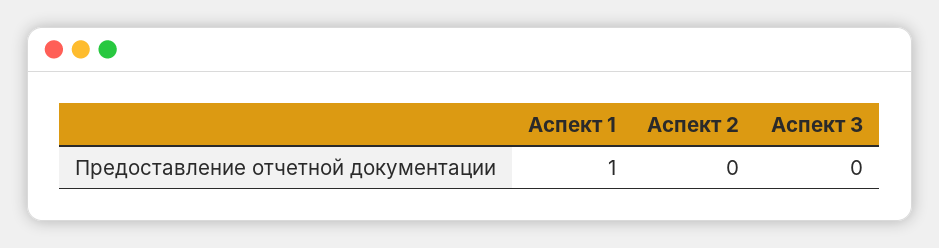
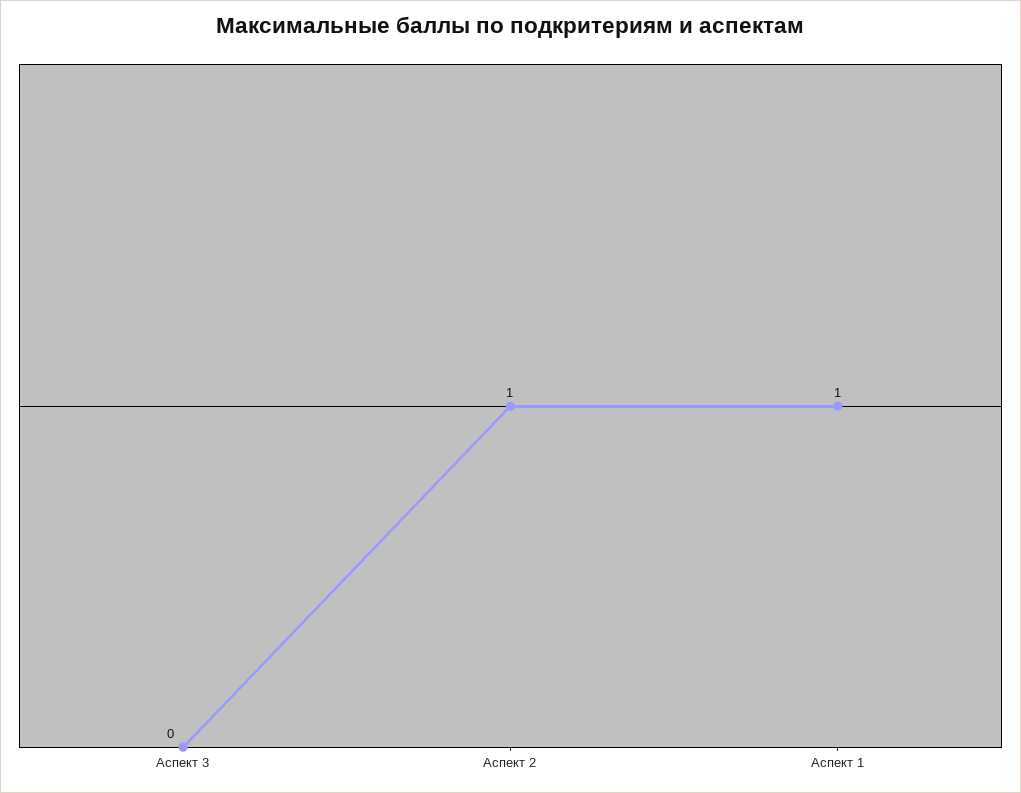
  {
    "Аспект 1": 1,
-   "Аспект 2": 0,
+   "Аспект 2": 1,
    "Аспект 3": 0
  }

